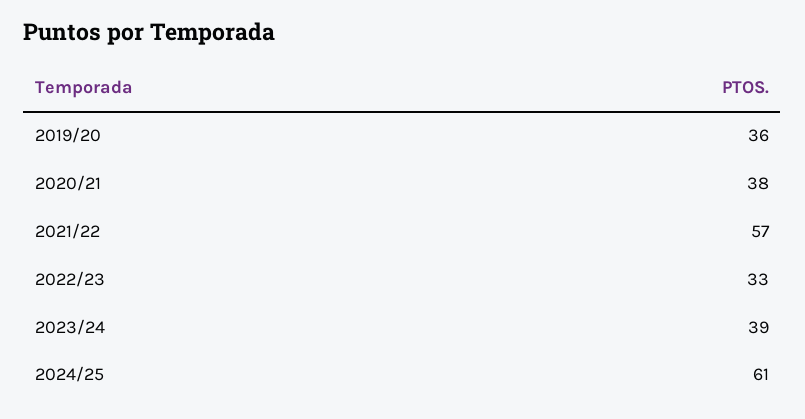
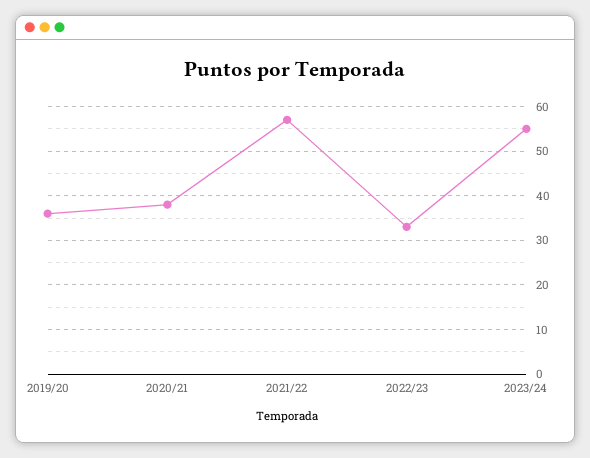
  {
    "2019/20": 36,
    "2020/21": 38,
    "2021/22": 57,
    "2022/23": 33,
-   "2023/24": 39,
+   "2023/24": 55
-   "2024/25": 61
  }

